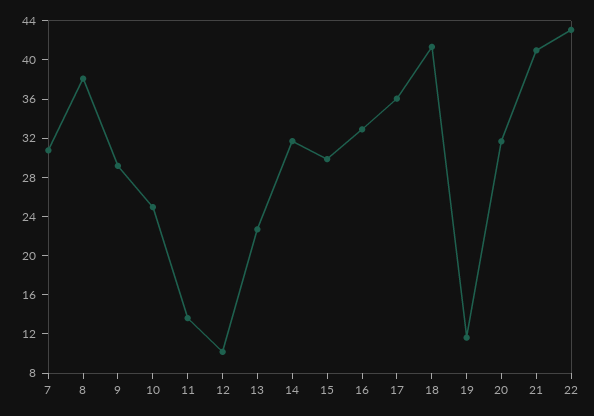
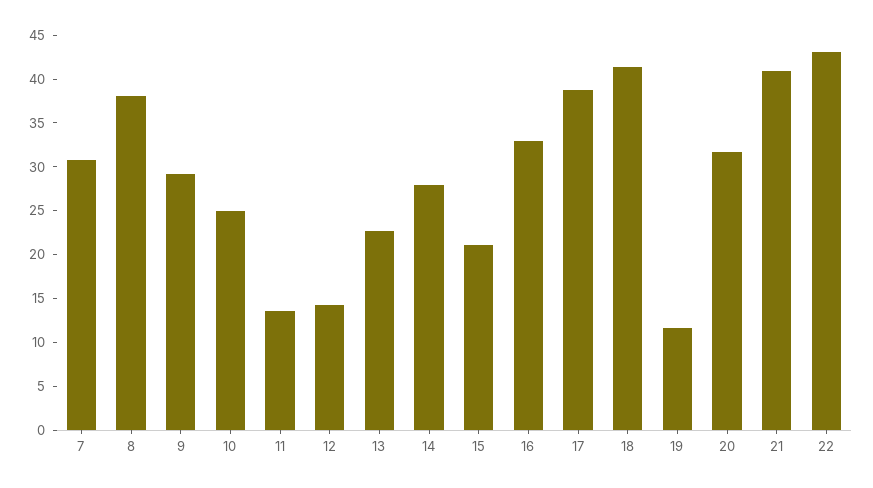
  {
    "7": 31,
    "8": 38,
    "9": 29,
    "10": 25,
    "11": 14,
-   "12": 10,
+   "12": 14,
    "13": 23,
-   "14": 32,
+   "14": 28,
-   "15": 30,
+   "15": 21,
    "16": 33,
-   "17": 36,
+   "17": 39,
    "18": 41,
    "19": 12,
    "20": 32,
    "21": 41,
    "22": 43
  }

